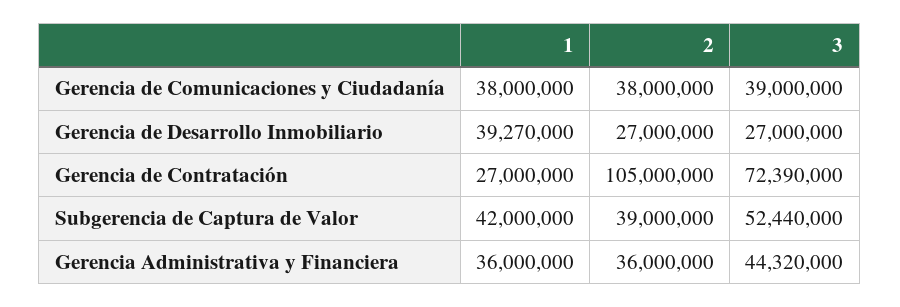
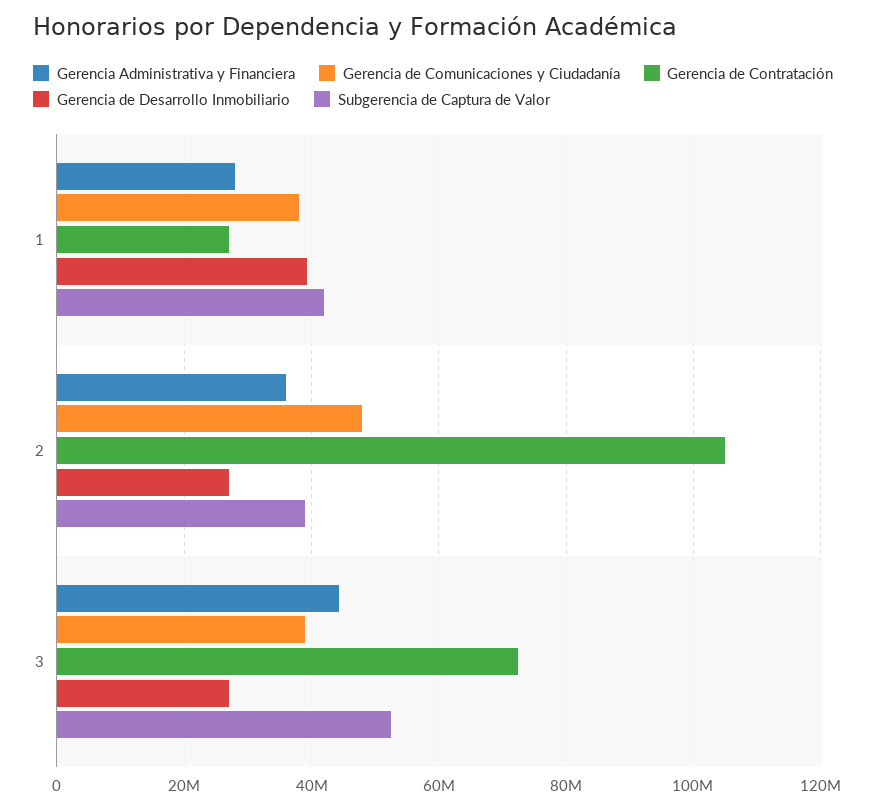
  {
    "Gerencia de Comunicaciones y Ciudadanía": {
      "1": 38000000,
-     "2": 38000000,
+     "2": 48000000,
      "3": 39000000
    },
    "Gerencia de Desarrollo Inmobiliario": {
      "1": 39270000,
      "2": 27000000,
      "3": 27000000
    },
    "Gerencia de Contratación": {
      "1": 27000000,
      "2": 105000000,
      "3": 72390000
    },
    "Subgerencia de Captura de Valor": {
      "1": 42000000,
      "2": 39000000,
      "3": 52440000
    },
    "Gerencia Administrativa y Financiera": {
-     "1": 36000000,
+     "1": 28000000,
      "2": 36000000,
      "3": 44320000
    }
  }

